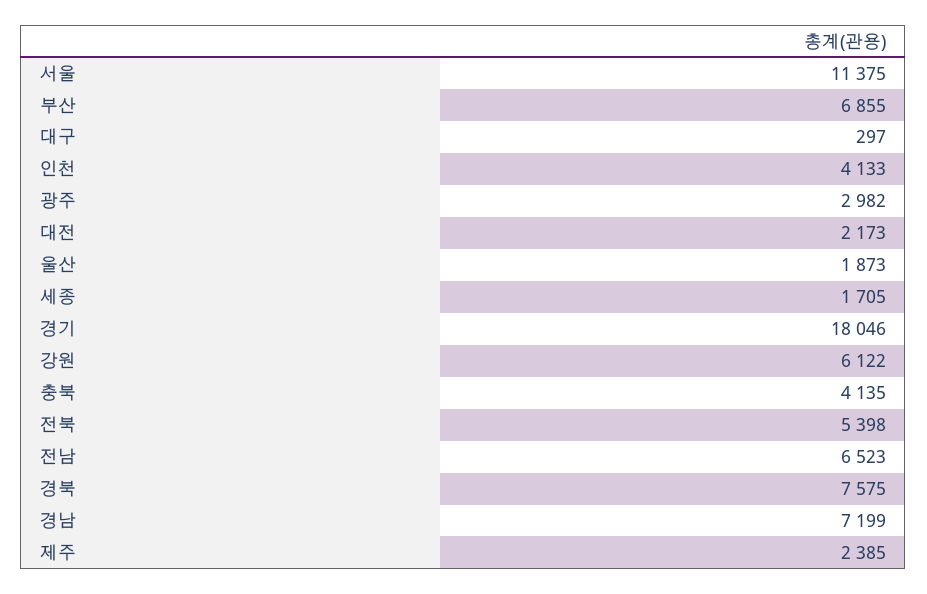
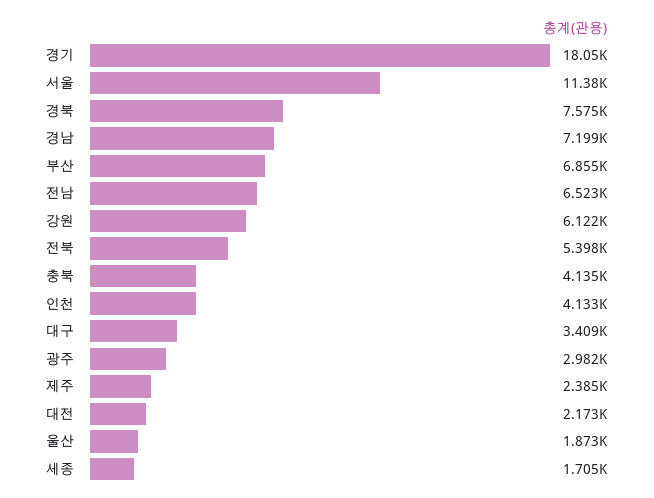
  {
    "서울": 11375,
    "부산": 6855,
-   "대구": 297,
+   "대구": 3409,
    "인천": 4133,
    "광주": 2982,
    "대전": 2173,
    "울산": 1873,
    "세종": 1705,
    "경기": 18046,
    "강원": 6122,
    "충북": 4135,
    "전북": 5398,
    "전남": 6523,
    "경북": 7575,
    "경남": 7199,
    "제주": 2385
  }

